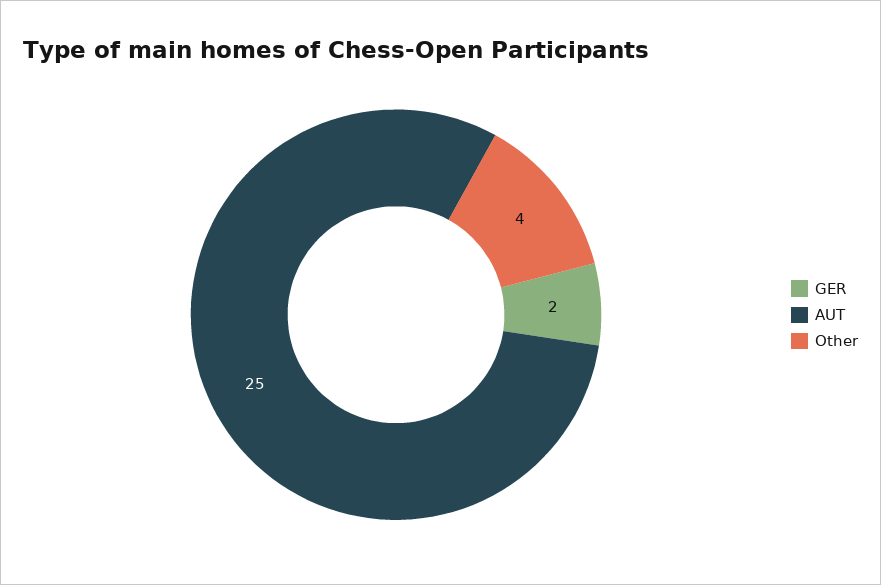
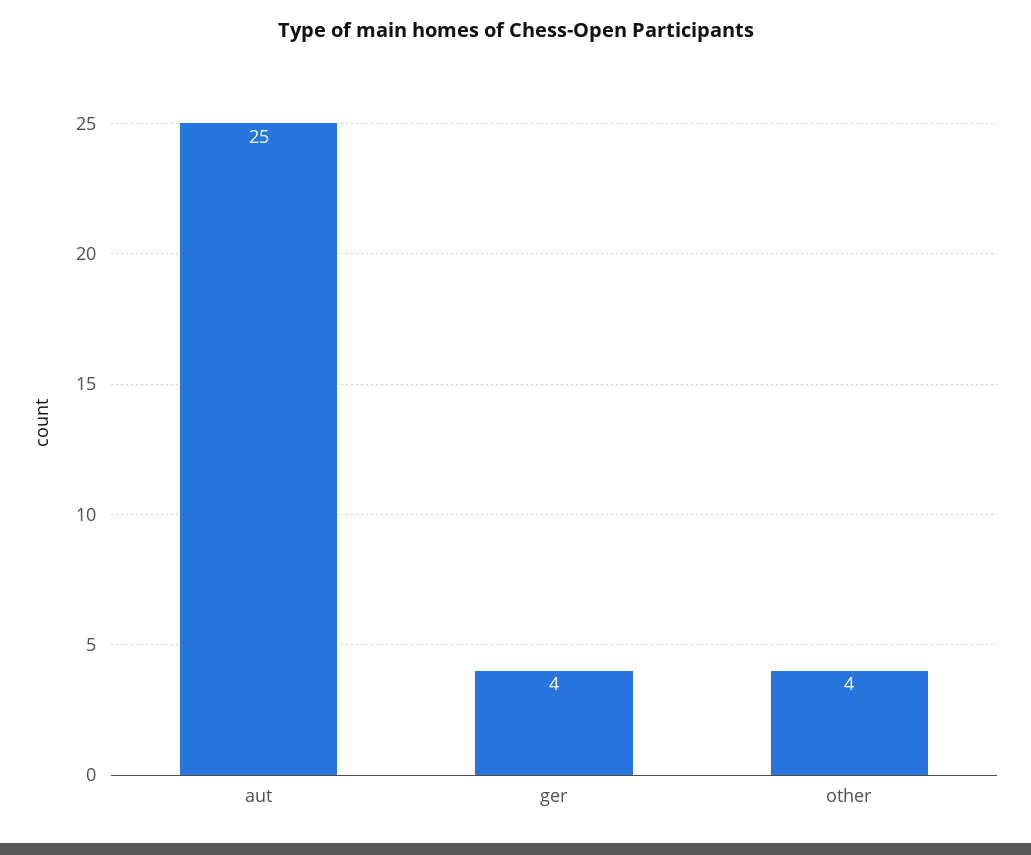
  {
-   "GER": 2,
+   "GER": 4,
    "AUT": 25,
    "Other": 4
  }

